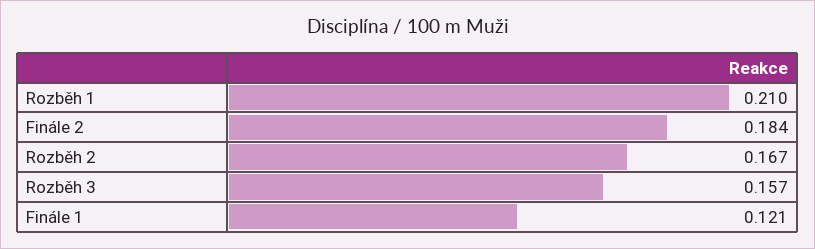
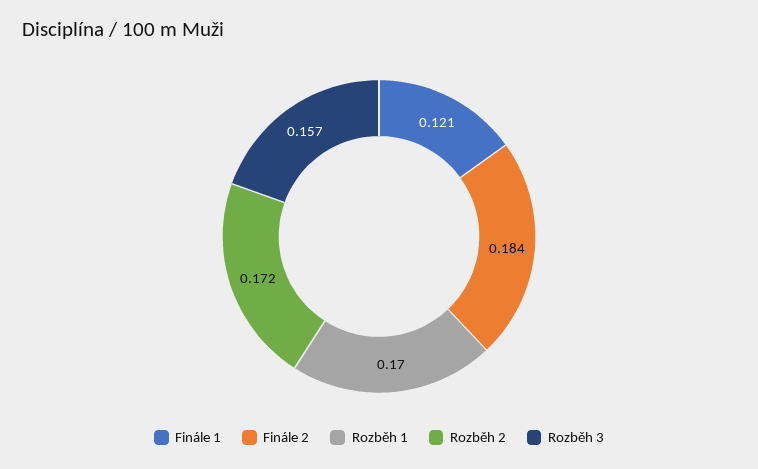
  {
-   "Rozběh 1": 0.21,
+   "Rozběh 1": 0.17,
    "Finále 2": 0.184,
-   "Rozběh 2": 0.167,
+   "Rozběh 2": 0.172,
    "Rozběh 3": 0.157,
    "Finále 1": 0.121
  }

